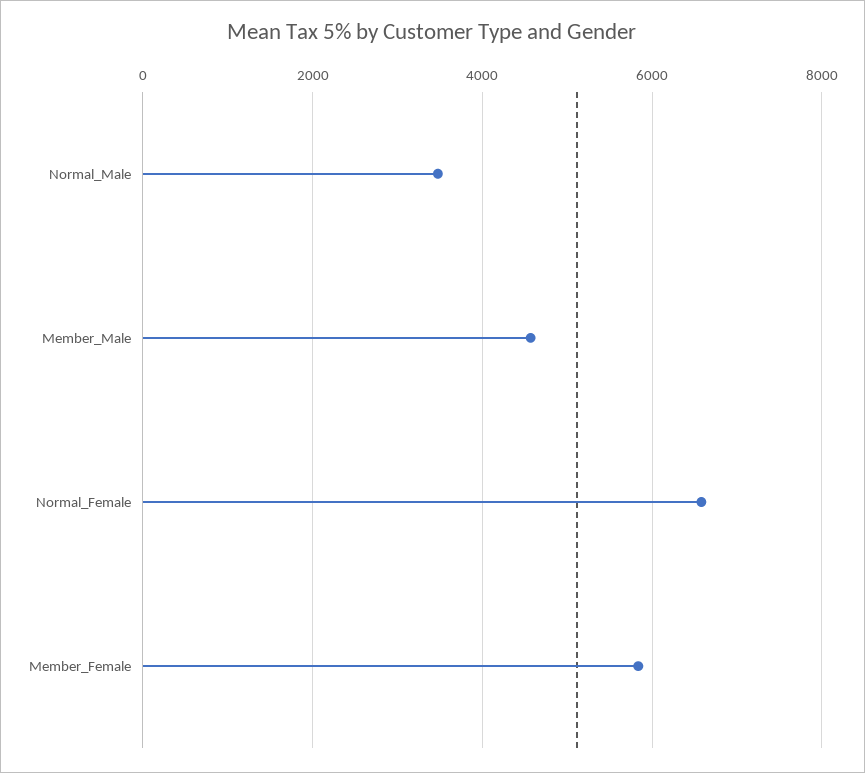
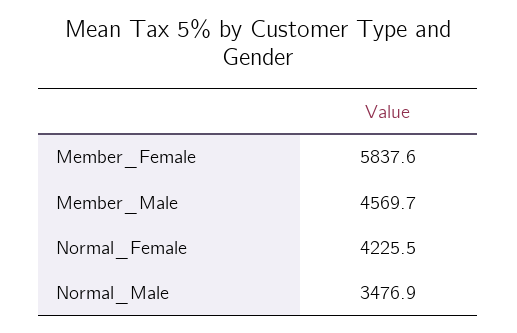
  {
    "Normal_Male": 3476.9,
    "Member_Male": 4569.7,
-   "Normal_Female": 6600,
+   "Normal_Female": 4225.5,
    "Member_Female": 5837.6
  }

